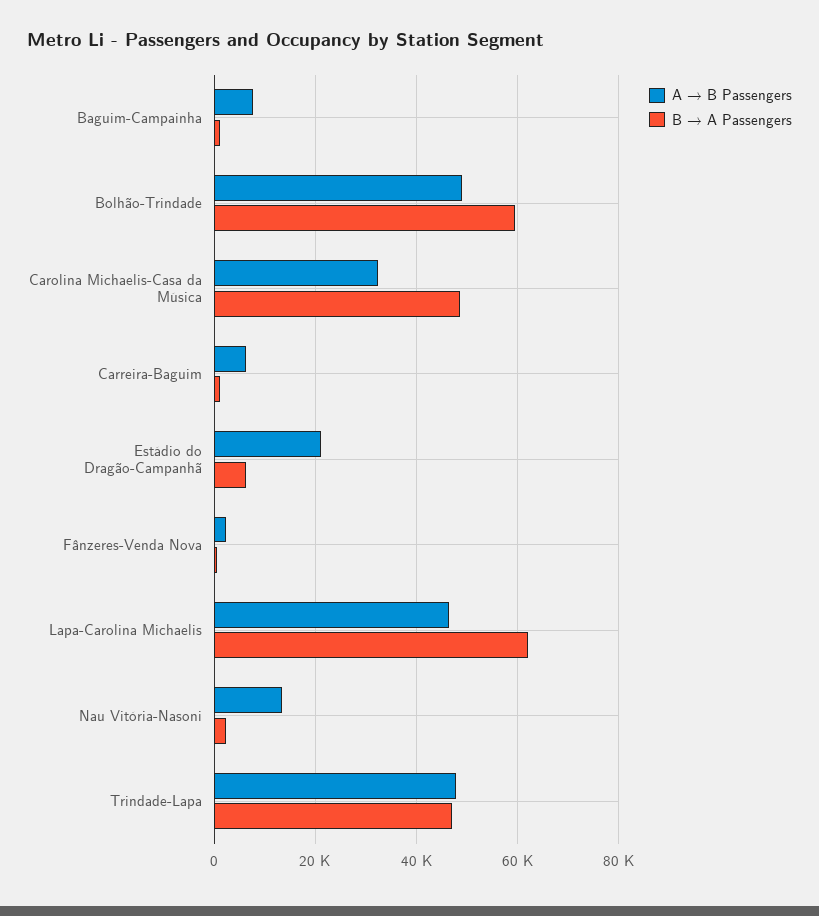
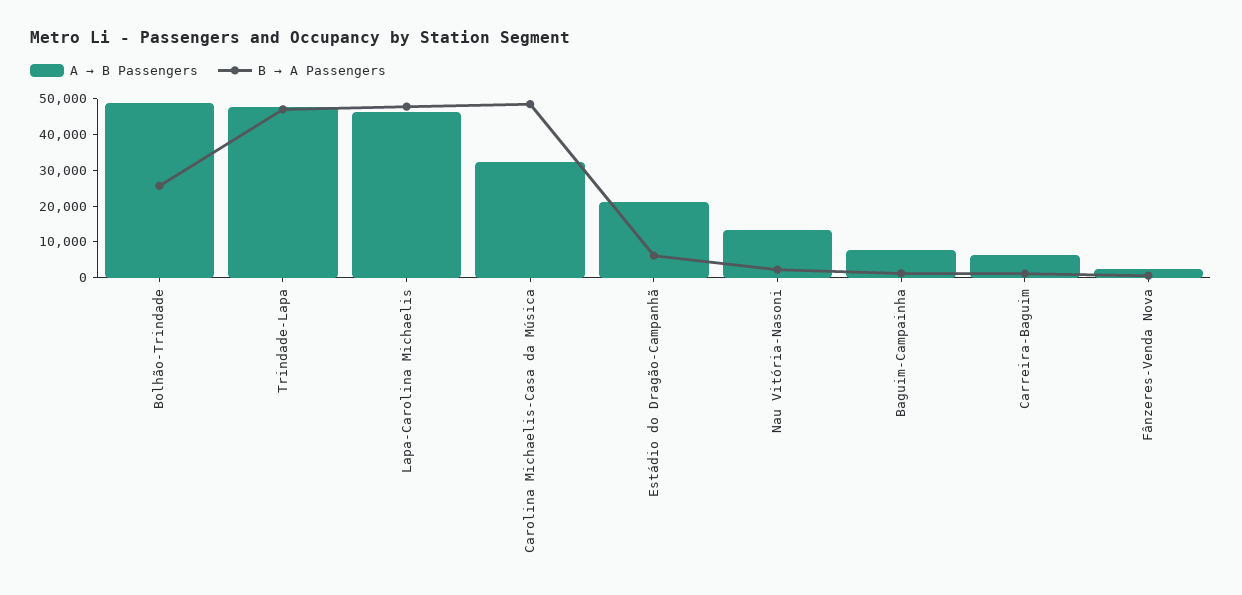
  {
    "A → B Passengers": {
      "Baguim-Campainha": 8000,
      "Bolhão-Trindade": 48000,
      "Carolina Michaelis-Casa da Música": 32000,
      "Carreira-Baguim": 6000,
      "Estádio do Dragão-Campanhã": 22000,
      "Fânzeres-Venda Nova": 2000,
      "Lapa-Carolina Michaelis": 46000,
      "Nau Vitória-Nasoni": 14000,
      "Trindade-Lapa": 48000
    },
    "B → A Passengers": {
      "Baguim-Campainha": 2000,
-     "Bolhão-Trindade": 60000,
+     "Bolhão-Trindade": 25000,
      "Carolina Michaelis-Casa da Música": 48000,
      "Carreira-Baguim": 2000,
      "Estádio do Dragão-Campanhã": 6000,
      "Fânzeres-Venda Nova": 0,
-     "Lapa-Carolina Michaelis": 62000,
+     "Lapa-Carolina Michaelis": 47500,
      "Nau Vitória-Nasoni": 2000,
      "Trindade-Lapa": 48000
    }
  }

